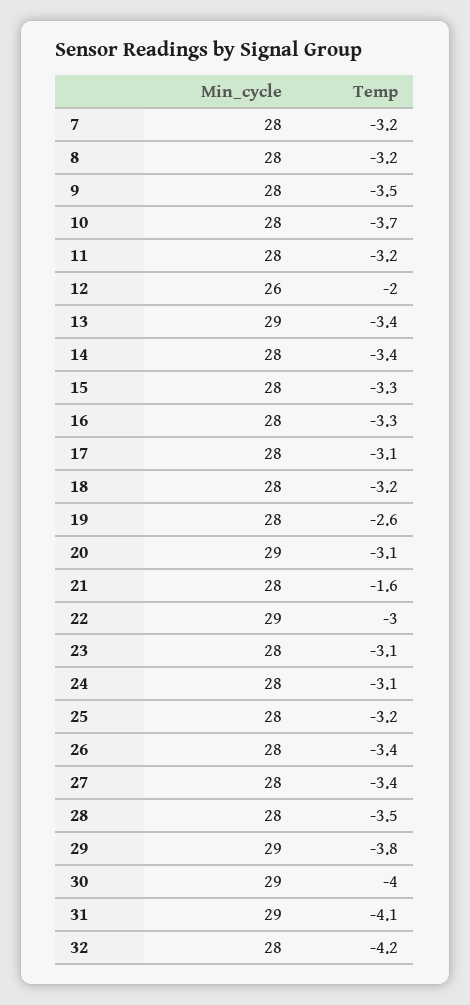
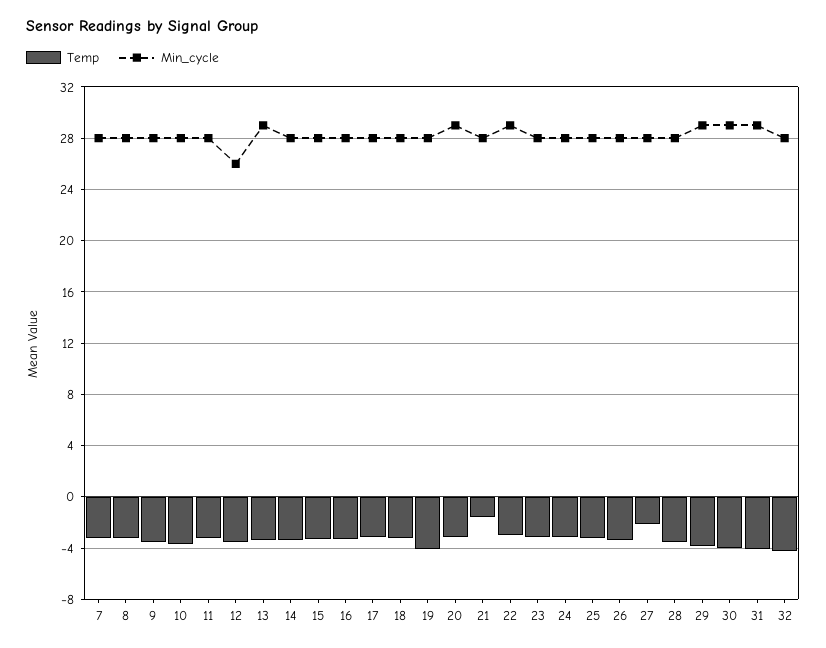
  {
    "Min_cycle": {
      "7": 28,
      "8": 28,
      "9": 28,
      "10": 28,
      "11": 28,
      "12": 26,
      "13": 29,
      "14": 28,
      "15": 28,
      "16": 28,
      "17": 28,
      "18": 28,
      "19": 28,
      "20": 29,
      "21": 28,
      "22": 29,
      "23": 28,
      "24": 28,
      "25": 28,
      "26": 28,
      "27": 28,
      "28": 28,
      "29": 29,
      "30": 29,
      "31": 29,
      "32": 28
    },
    "Temp": {
      "7": -3.2,
      "8": -3.2,
      "9": -3.5,
      "10": -3.7,
      "11": -3.2,
-     "12": -2,
+     "12": -3.5,
      "13": -3.4,
      "14": -3.4,
      "15": -3.3,
      "16": -3.3,
      "17": -3.1,
      "18": -3.2,
-     "19": -2.6,
+     "19": -4,
      "20": -3.1,
      "21": -1.6,
      "22": -3,
      "23": -3.1,
      "24": -3.1,
      "25": -3.2,
      "26": -3.4,
-     "27": -3.4,
+     "27": -2,
      "28": -3.5,
      "29": -3.8,
      "30": -4,
      "31": -4.1,
      "32": -4.2
    }
  }

